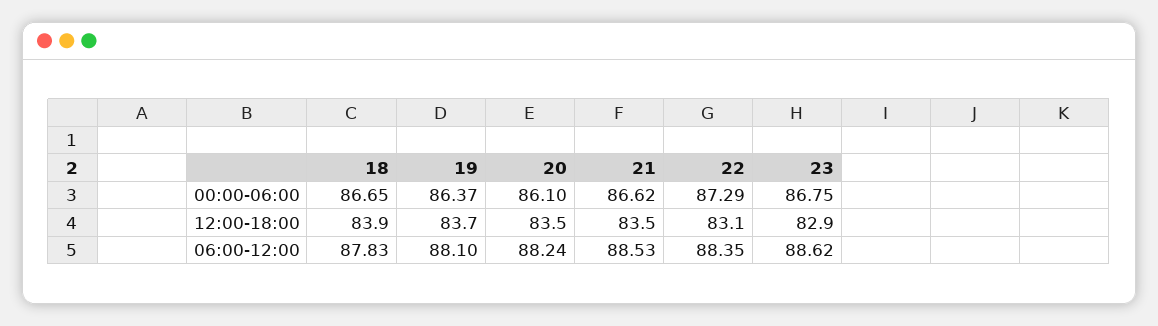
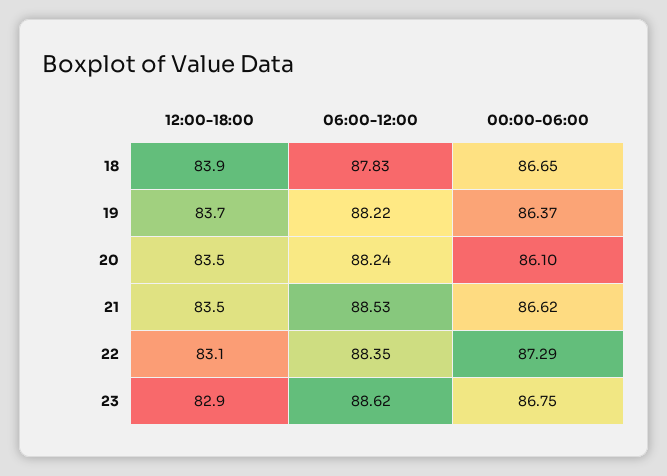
  {
    "18": {
      "00:00-06:00": 86.65,
      "12:00-18:00": 83.9,
      "06:00-12:00": 87.83
    },
    "19": {
      "00:00-06:00": 86.37,
      "12:00-18:00": 83.7,
-     "06:00-12:00": 88.1
+     "06:00-12:00": 88.22
    },
    "20": {
      "00:00-06:00": 86.1,
      "12:00-18:00": 83.5,
      "06:00-12:00": 88.24
    },
    "21": {
      "00:00-06:00": 86.62,
      "12:00-18:00": 83.5,
      "06:00-12:00": 88.53
    },
    "22": {
      "00:00-06:00": 87.29,
      "12:00-18:00": 83.1,
      "06:00-12:00": 88.35
    },
    "23": {
      "00:00-06:00": 86.75,
      "12:00-18:00": 82.9,
      "06:00-12:00": 88.62
    }
  }

